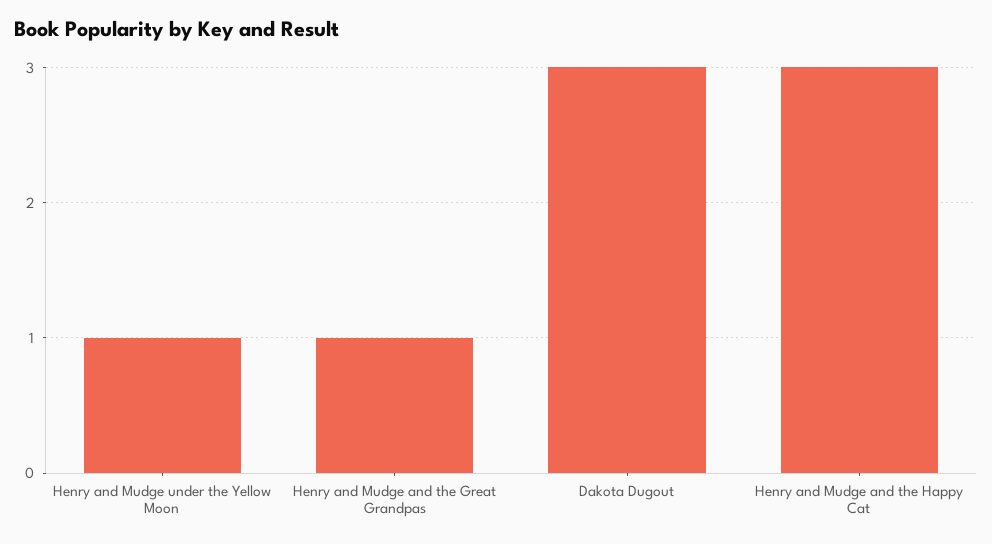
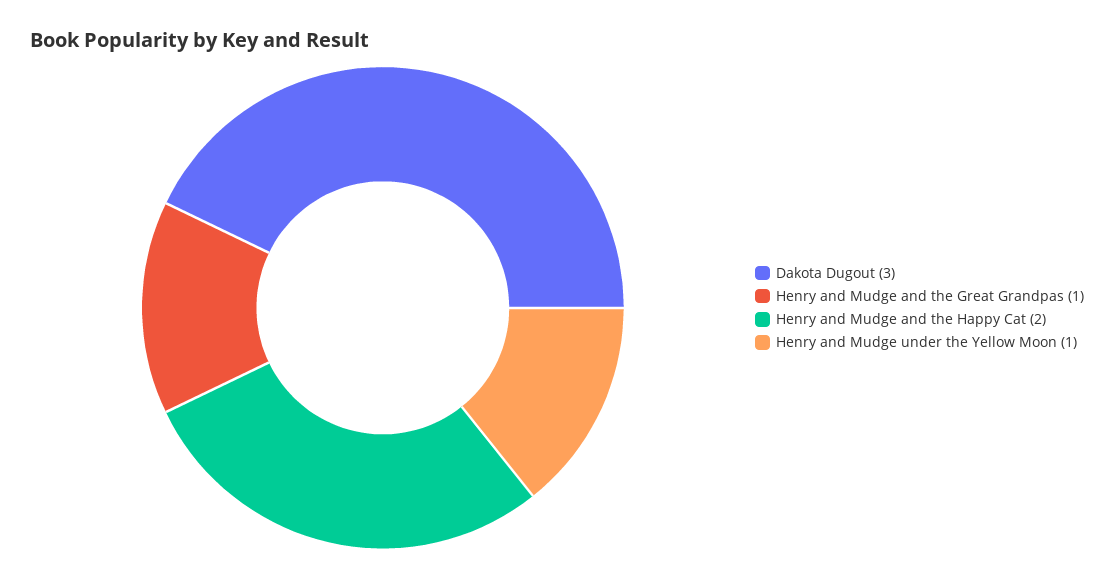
  {
    "Henry and Mudge under the Yellow Moon": 1,
    "Henry and Mudge and the Great Grandpas": 1,
    "Dakota Dugout": 3,
-   "Henry and Mudge and the Happy Cat": 3
+   "Henry and Mudge and the Happy Cat": 2
  }

